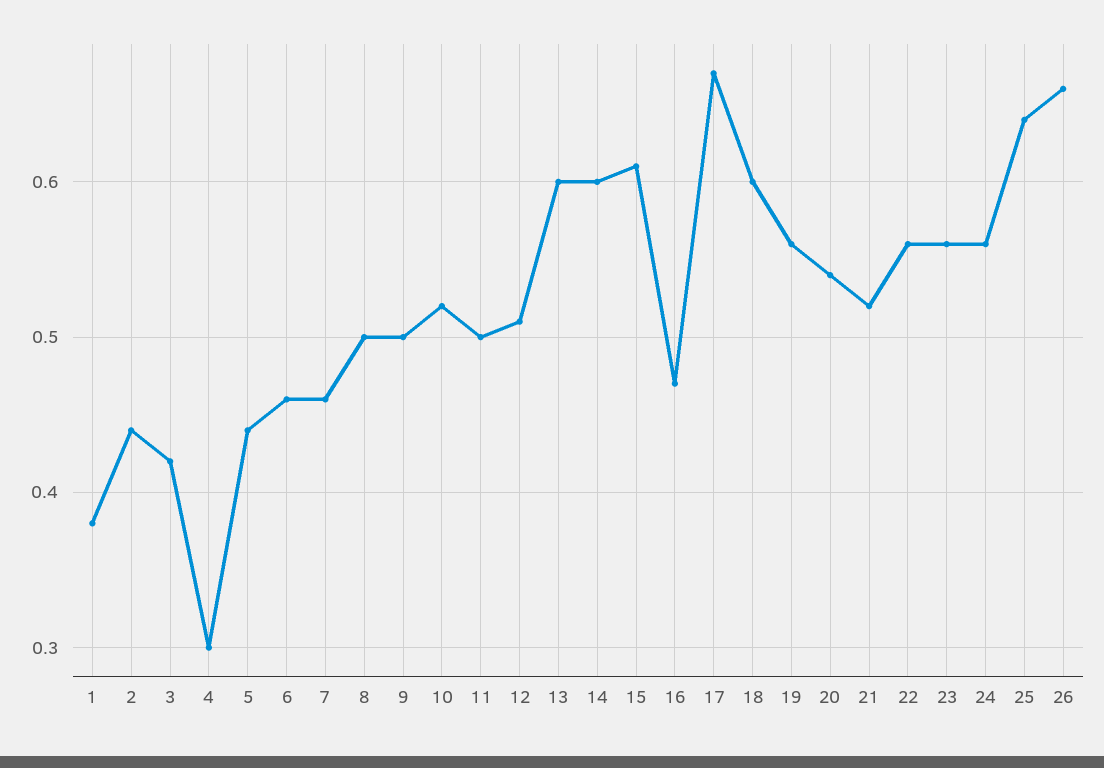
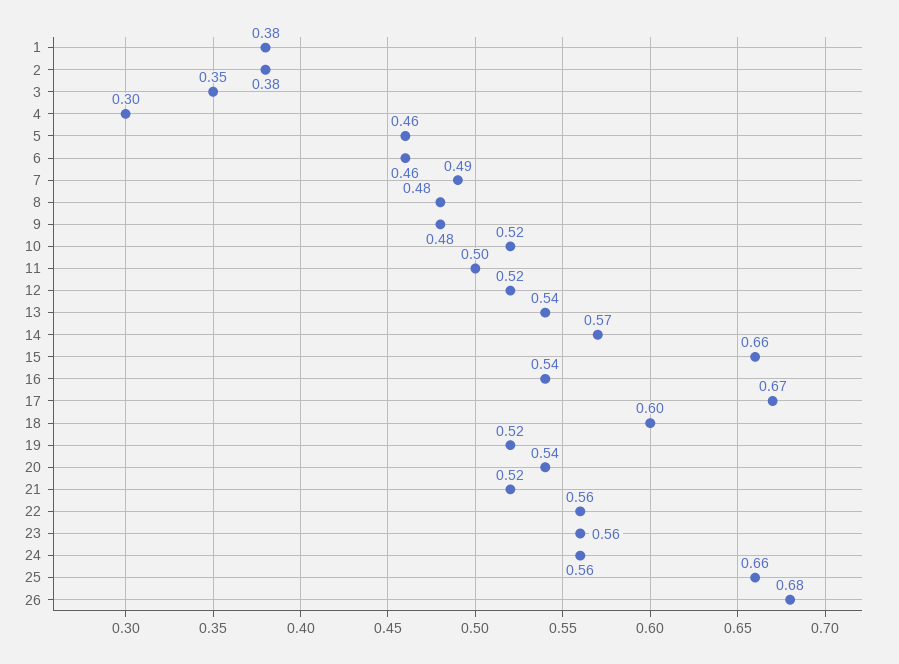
  {
    "1": 0.38,
-   "2": 0.44,
+   "2": 0.38,
-   "3": 0.42,
+   "3": 0.35,
    "4": 0.3,
-   "5": 0.44,
+   "5": 0.46,
    "6": 0.46,
-   "7": 0.46,
+   "7": 0.49,
-   "8": 0.5,
+   "8": 0.48,
-   "9": 0.5,
+   "9": 0.48,
    "10": 0.52,
    "11": 0.5,
-   "12": 0.51,
+   "12": 0.52,
-   "13": 0.6,
+   "13": 0.54,
-   "14": 0.6,
+   "14": 0.57,
-   "15": 0.61,
+   "15": 0.66,
-   "16": 0.47,
+   "16": 0.54,
    "17": 0.67,
    "18": 0.6,
-   "19": 0.56,
+   "19": 0.52,
    "20": 0.54,
    "21": 0.52,
    "22": 0.56,
    "23": 0.56,
    "24": 0.56,
-   "25": 0.64,
+   "25": 0.66,
-   "26": 0.66
+   "26": 0.68
  }

